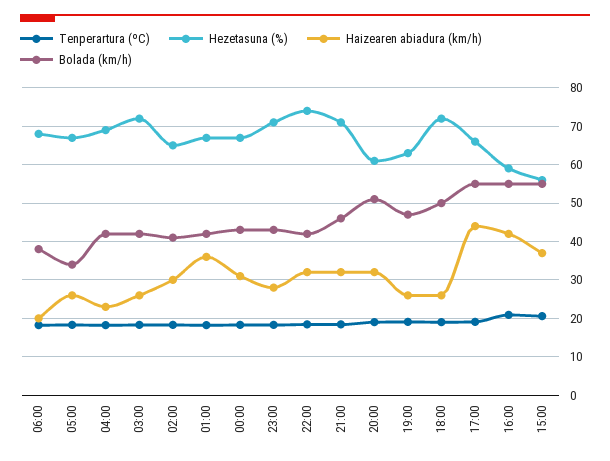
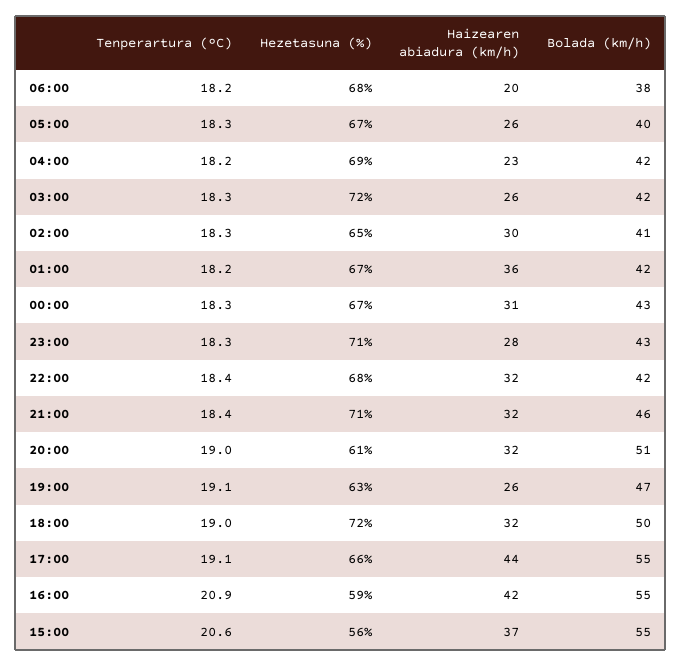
  {
    "Tenperartura (ºC)": {
      "06:00": 18.2,
      "05:00": 18.3,
      "04:00": 18.2,
      "03:00": 18.3,
      "02:00": 18.3,
      "01:00": 18.2,
      "00:00": 18.3,
      "23:00": 18.3,
      "22:00": 18.4,
      "21:00": 18.4,
      "20:00": 19,
      "19:00": 19.1,
      "18:00": 19,
      "17:00": 19.1,
      "16:00": 20.9,
      "15:00": 20.6
    },
    "Hezetasuna (%)": {
      "06:00": 68,
      "05:00": 67,
      "04:00": 69,
      "03:00": 72,
      "02:00": 65,
      "01:00": 67,
      "00:00": 67,
      "23:00": 71,
-     "22:00": 74,
+     "22:00": 68,
      "21:00": 71,
      "20:00": 61,
      "19:00": 63,
      "18:00": 72,
      "17:00": 66,
      "16:00": 59,
      "15:00": 56
    },
    "Haizearen abiadura (km/h)": {
      "06:00": 20,
      "05:00": 26,
      "04:00": 23,
      "03:00": 26,
      "02:00": 30,
      "01:00": 36,
      "00:00": 31,
      "23:00": 28,
      "22:00": 32,
      "21:00": 32,
      "20:00": 32,
      "19:00": 26,
-     "18:00": 26,
+     "18:00": 32,
      "17:00": 44,
      "16:00": 42,
      "15:00": 37
    },
    "Bolada (km/h)": {
      "06:00": 38,
-     "05:00": 34,
+     "05:00": 40,
      "04:00": 42,
      "03:00": 42,
      "02:00": 41,
      "01:00": 42,
      "00:00": 43,
      "23:00": 43,
      "22:00": 42,
      "21:00": 46,
      "20:00": 51,
      "19:00": 47,
      "18:00": 50,
      "17:00": 55,
      "16:00": 55,
      "15:00": 55
    }
  }

